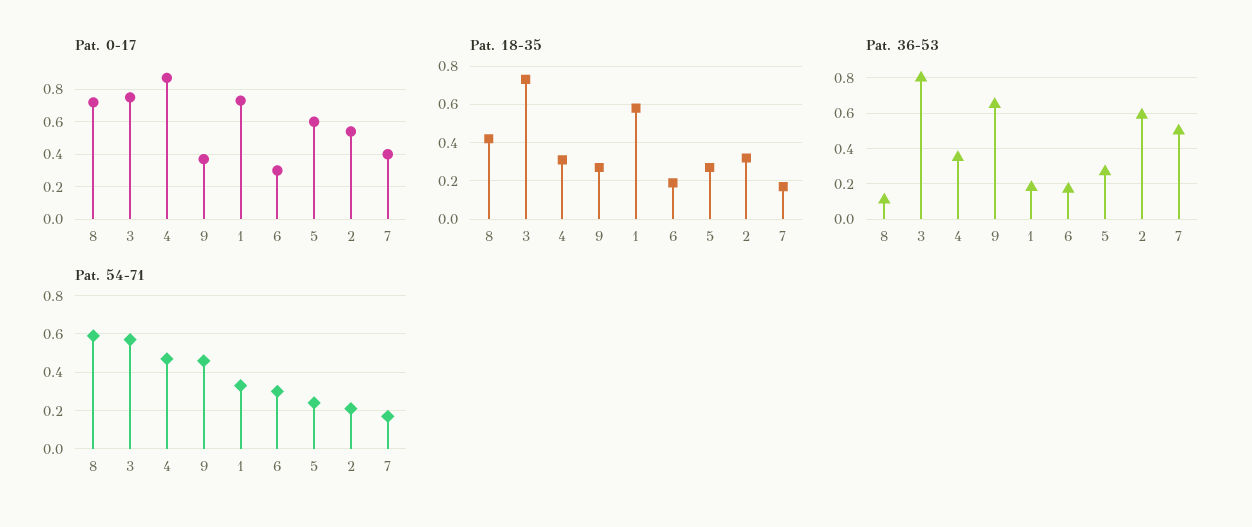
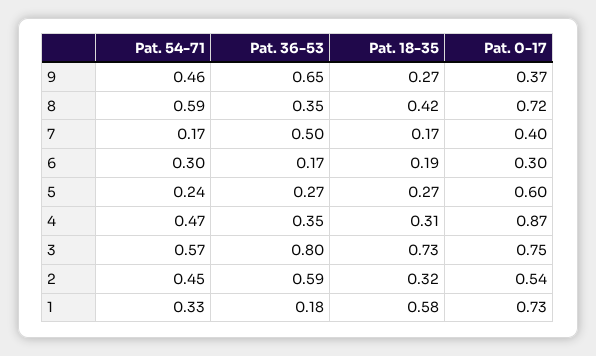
  {
    "Pat. 0-17": {
      "8": 0.72,
      "3": 0.75,
      "4": 0.87,
      "9": 0.37,
      "1": 0.73,
      "6": 0.3,
      "5": 0.6,
      "2": 0.54,
      "7": 0.4
    },
    "Pat. 18-35": {
      "8": 0.42,
      "3": 0.73,
      "4": 0.31,
      "9": 0.27,
      "1": 0.58,
      "6": 0.19,
      "5": 0.27,
      "2": 0.32,
      "7": 0.17
    },
    "Pat. 36-53": {
-     "8": 0.1,
+     "8": 0.35,
      "3": 0.8,
      "4": 0.35,
      "9": 0.65,
      "1": 0.18,
      "6": 0.17,
      "5": 0.27,
      "2": 0.59,
      "7": 0.5
    },
    "Pat. 54-71": {
      "8": 0.59,
      "3": 0.57,
      "4": 0.47,
      "9": 0.46,
      "1": 0.33,
      "6": 0.3,
      "5": 0.24,
-     "2": 0.2,
+     "2": 0.45,
      "7": 0.17
    }
  }

